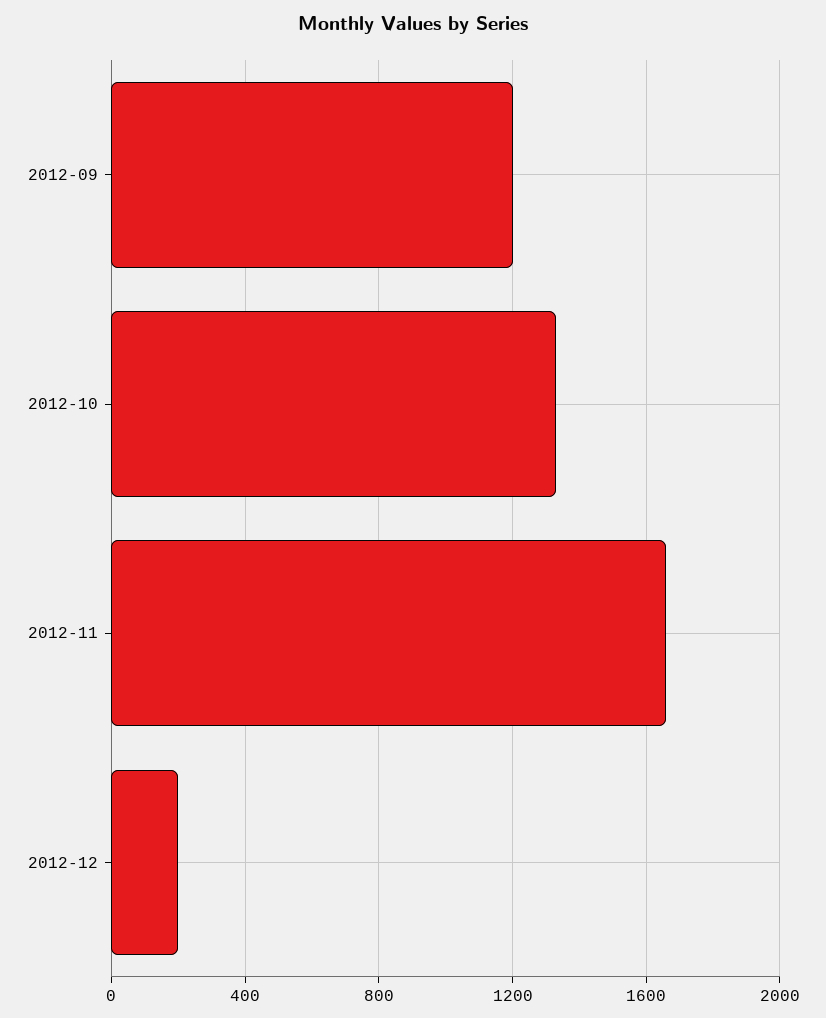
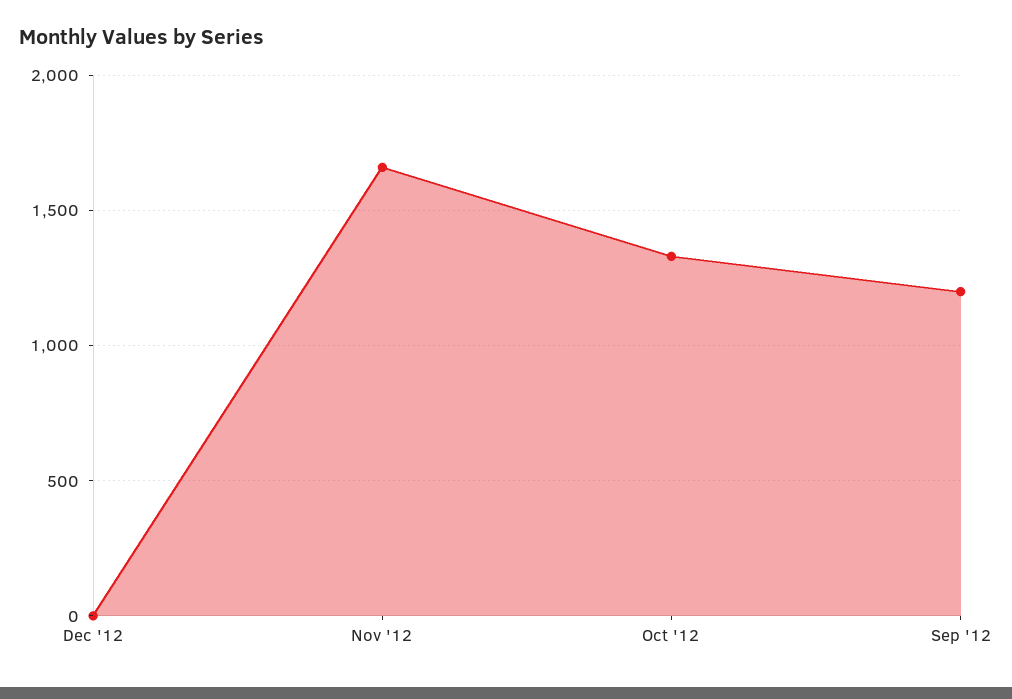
  {
    "2012-09": 1200,
    "2012-10": 1350,
    "2012-11": 1650,
-   "2012-12": 200
+   "2012-12": 0
  }

